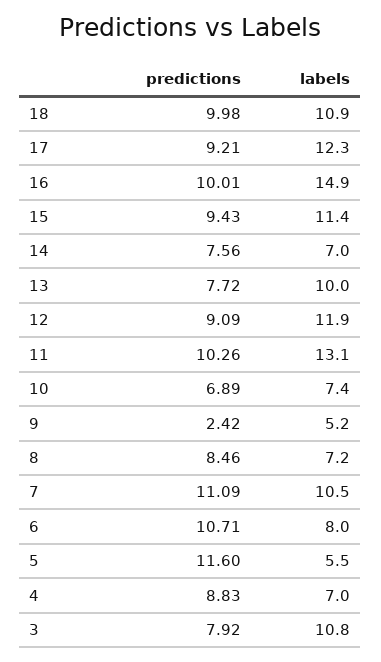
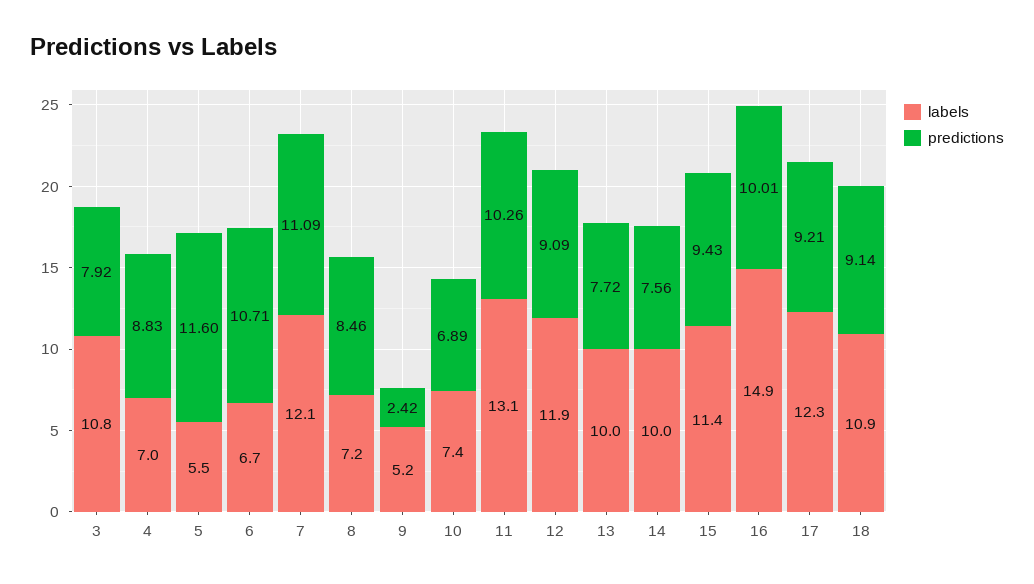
  {
    "predictions": {
-     "18": 9.98,
+     "18": 9.14,
      "17": 9.21,
      "16": 10.01,
      "15": 9.43,
      "14": 7.56,
      "13": 7.72,
      "12": 9.09,
      "11": 10.26,
      "10": 6.89,
      "9": 2.42,
      "8": 8.46,
      "7": 11.09,
      "6": 10.71,
      "5": 11.6,
      "4": 8.83,
      "3": 7.92
    },
    "labels": {
      "18": 10.9,
      "17": 12.3,
      "16": 14.9,
      "15": 11.4,
-     "14": 7,
+     "14": 10,
      "13": 10,
      "12": 11.9,
      "11": 13.1,
      "10": 7.4,
      "9": 5.2,
      "8": 7.2,
-     "7": 10.5,
+     "7": 12.1,
-     "6": 8,
+     "6": 6.7,
      "5": 5.5,
      "4": 7,
      "3": 10.8
    }
  }

